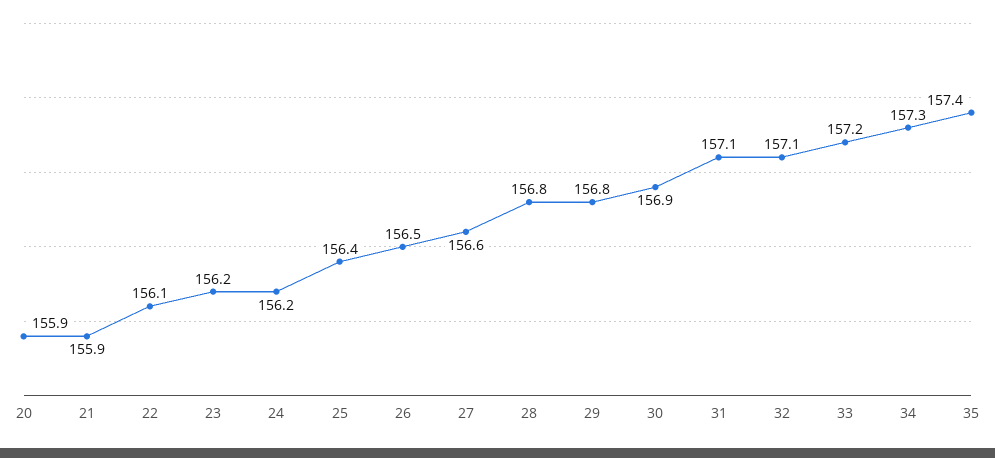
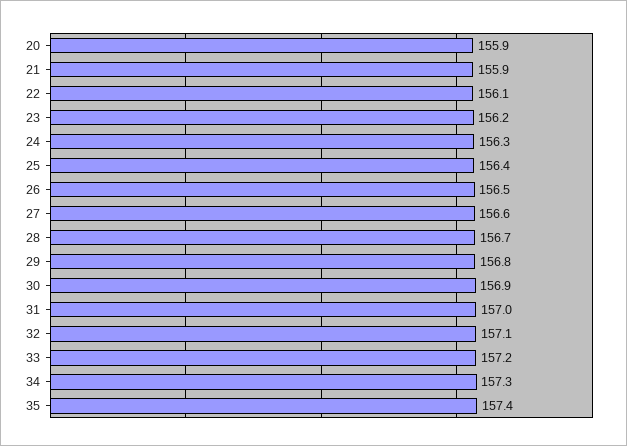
  {
    "20": 155.9,
    "21": 155.9,
    "22": 156.1,
    "23": 156.2,
-   "24": 156.2,
+   "24": 156.3,
    "25": 156.4,
    "26": 156.5,
    "27": 156.6,
-   "28": 156.8,
+   "28": 156.7,
    "29": 156.8,
    "30": 156.9,
-   "31": 157.1,
+   "31": 157,
    "32": 157.1,
    "33": 157.2,
    "34": 157.3,
    "35": 157.4
  }

